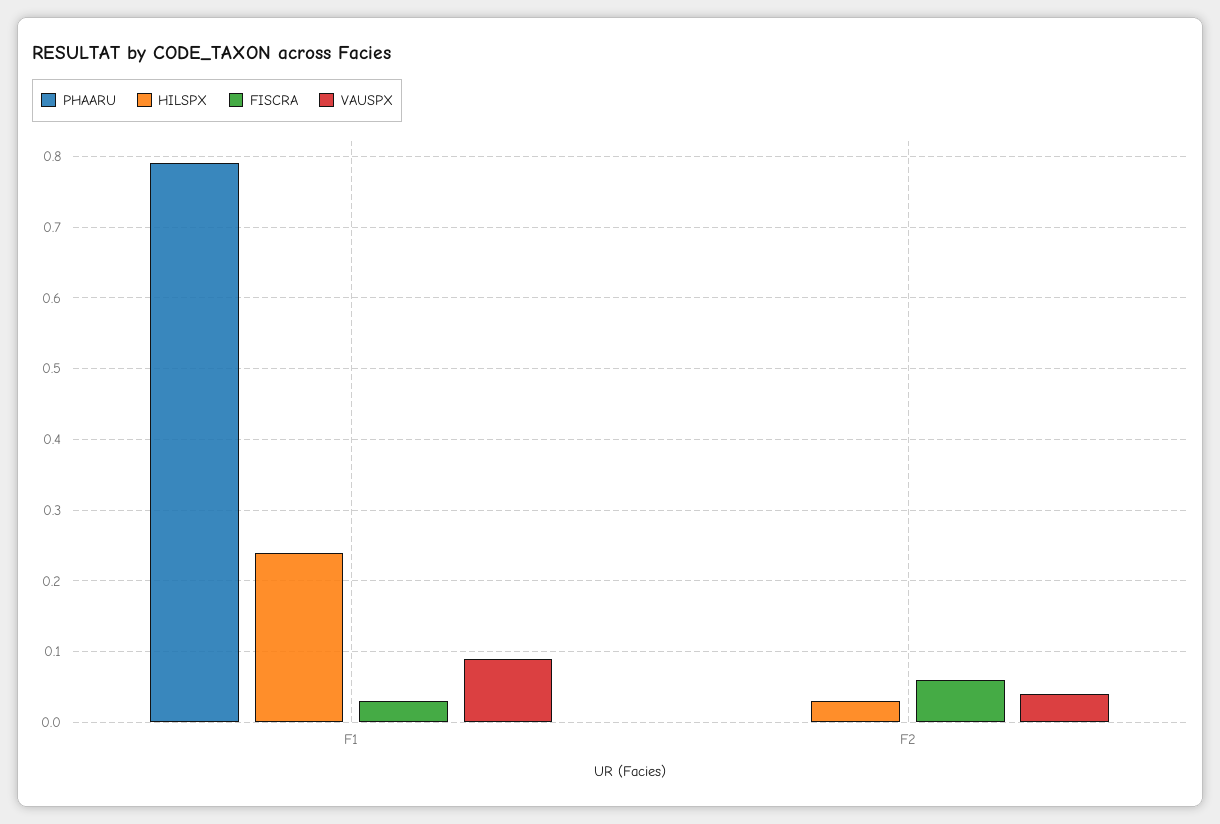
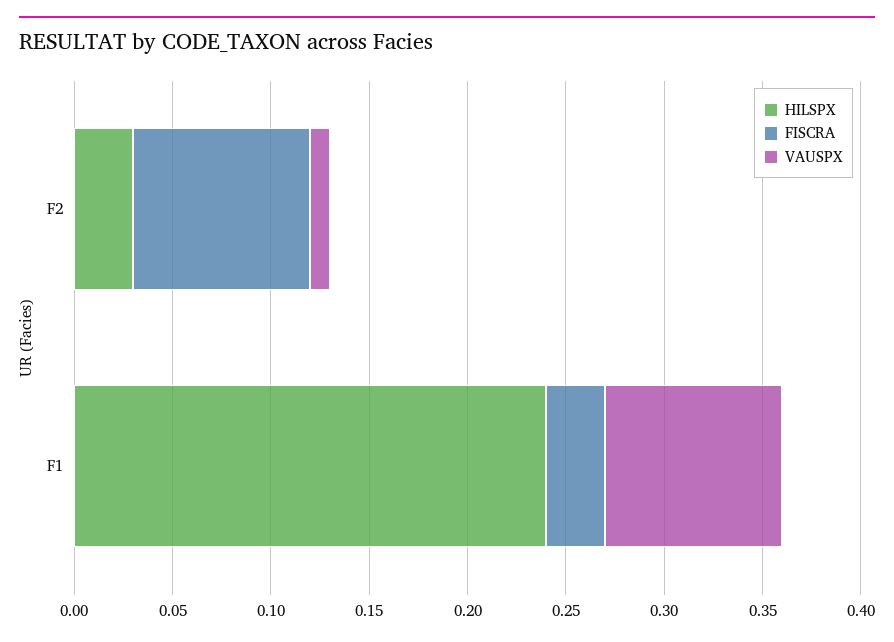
  {
-   "PHAARU": {
-     "F1": 0.79,
-     "F2": 0
-   },
    "HILSPX": {
      "F1": 0.24,
      "F2": 0.03
    },
    "FISCRA": {
      "F1": 0.03,
-     "F2": 0.06
+     "F2": 0.09
    },
    "VAUSPX": {
      "F1": 0.09,
-     "F2": 0.04
+     "F2": 0.01
    }
  }

